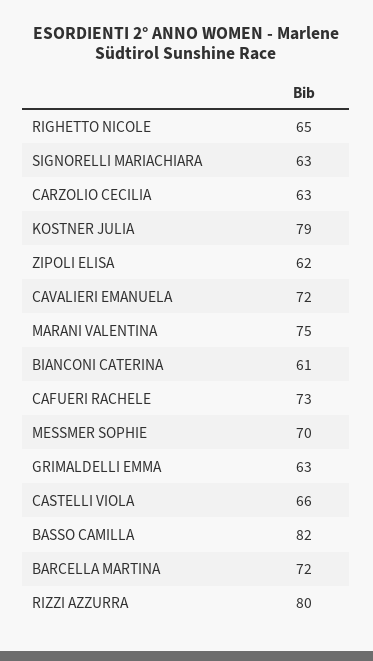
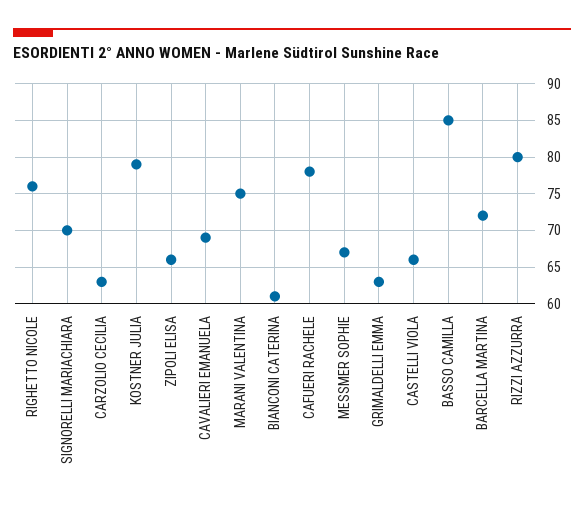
  {
-   "RIGHETTO NICOLE": 65,
+   "RIGHETTO NICOLE": 76,
-   "SIGNORELLI MARIACHIARA": 63,
+   "SIGNORELLI MARIACHIARA": 70,
    "CARZOLIO CECILIA": 63,
    "KOSTNER JULIA": 79,
-   "ZIPOLI ELISA": 62,
+   "ZIPOLI ELISA": 66,
-   "CAVALIERI EMANUELA": 72,
+   "CAVALIERI EMANUELA": 69,
    "MARANI VALENTINA": 75,
    "BIANCONI CATERINA": 61,
-   "CAFUERI RACHELE": 73,
+   "CAFUERI RACHELE": 78,
-   "MESSMER SOPHIE": 70,
+   "MESSMER SOPHIE": 67,
    "GRIMALDELLI EMMA": 63,
    "CASTELLI VIOLA": 66,
-   "BASSO CAMILLA": 82,
+   "BASSO CAMILLA": 85,
    "BARCELLA MARTINA": 72,
    "RIZZI AZZURRA": 80
  }

